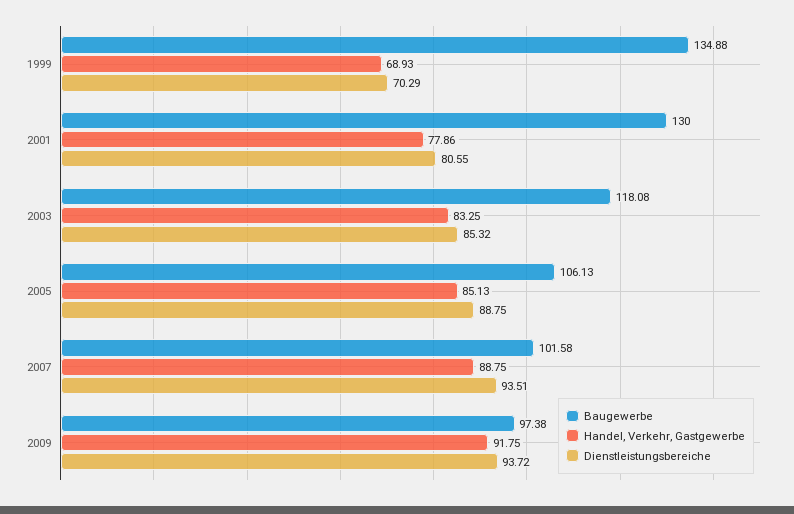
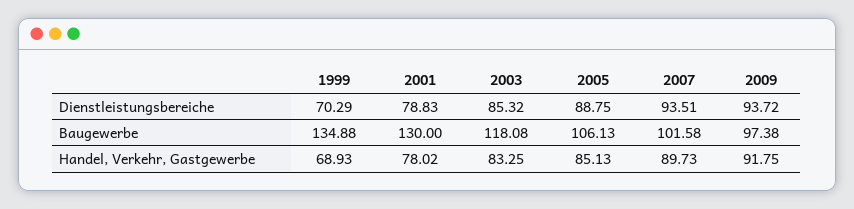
  {
    "Baugewerbe": {
      "1999": 134.88,
      "2001": 130,
      "2003": 118.08,
      "2005": 106.13,
      "2007": 101.58,
      "2009": 97.38
    },
    "Handel, Verkehr, Gastgewerbe": {
      "1999": 68.93,
-     "2001": 77.86,
+     "2001": 78.02,
      "2003": 83.25,
      "2005": 85.13,
-     "2007": 88.75,
+     "2007": 89.73,
      "2009": 91.75
    },
    "Dienstleistungsbereiche": {
      "1999": 70.29,
-     "2001": 80.55,
+     "2001": 78.83,
      "2003": 85.32,
      "2005": 88.75,
      "2007": 93.51,
      "2009": 93.72
    }
  }

